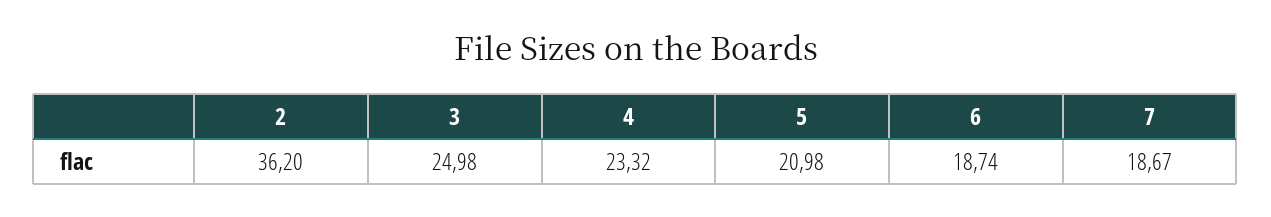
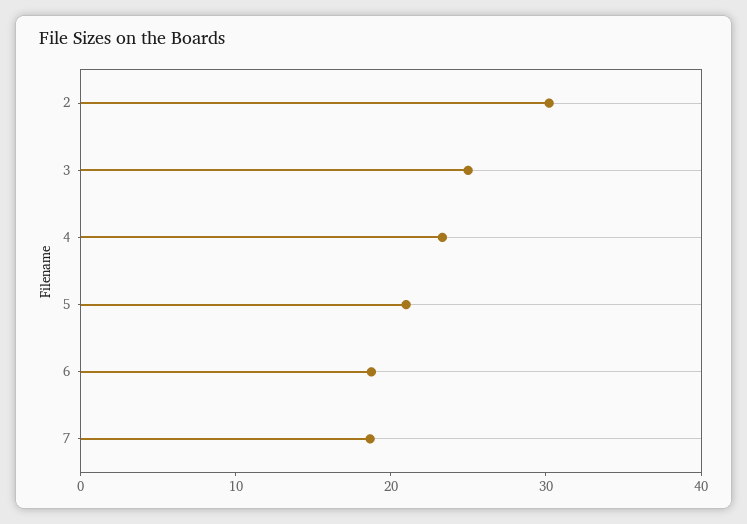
  {
-   "2": 36.2,
+   "2": 30,
    "3": 24.98,
    "4": 23.32,
    "5": 20.98,
    "6": 18.74,
    "7": 18.67
  }

